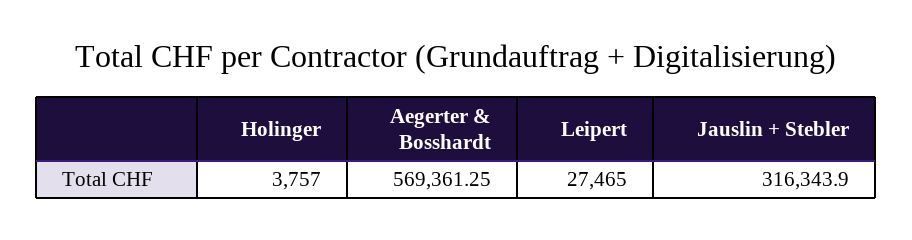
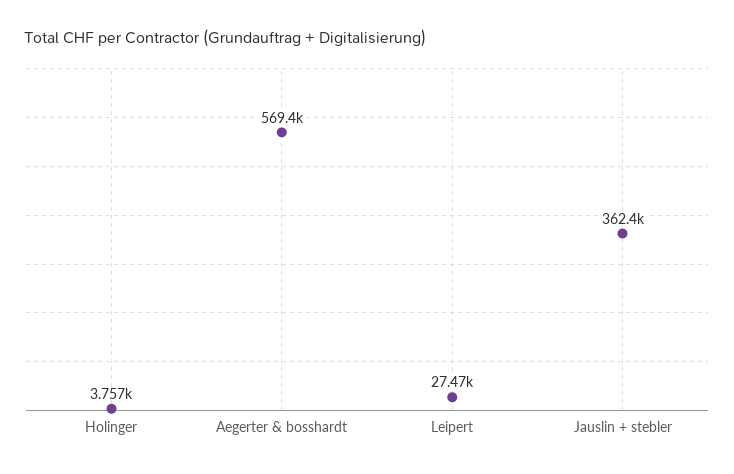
  {
    "Holinger": 3757,
    "Aegerter & Bosshardt": 569361.25,
    "Leipert": 27465,
-   "Jauslin + Stebler": 316343.9
+   "Jauslin + Stebler": 362400
  }

